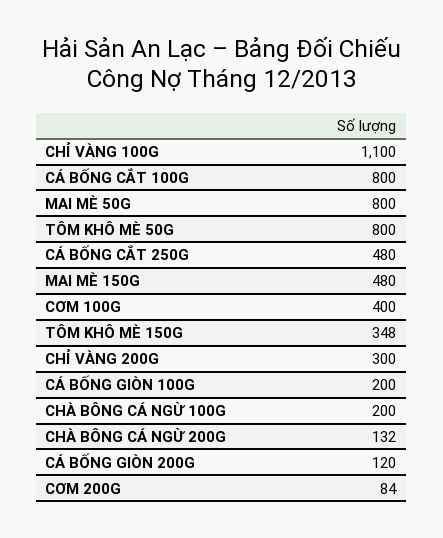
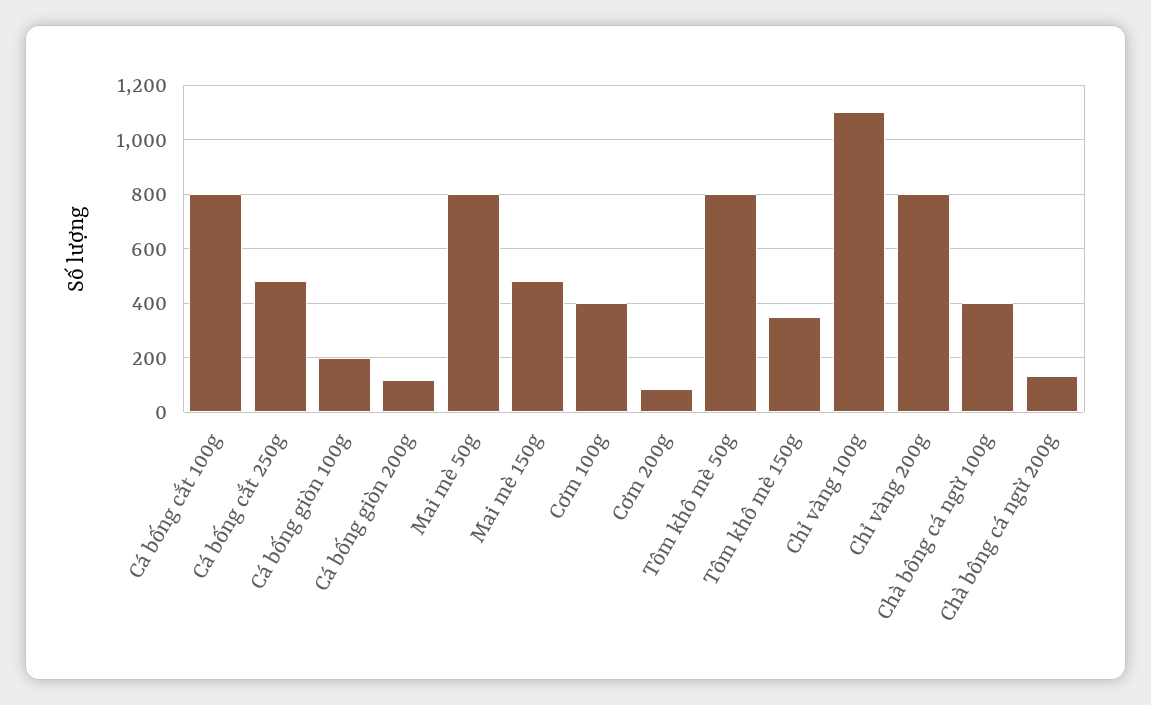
  {
    "CHỈ VÀNG 100G": 1100,
    "CÁ BỐNG CẮT 100G": 800,
    "MAI MÈ 50G": 800,
    "TÔM KHÔ MÈ 50G": 800,
    "CÁ BỐNG CẮT 250G": 480,
    "MAI MÈ 150G": 480,
    "CƠM 100G": 400,
    "TÔM KHÔ MÈ 150G": 348,
-   "CHỈ VÀNG 200G": 300,
+   "CHỈ VÀNG 200G": 800,
    "CÁ BỐNG GIÒN 100G": 200,
-   "CHÀ BÔNG CÁ NGỪ 100G": 200,
+   "CHÀ BÔNG CÁ NGỪ 100G": 400,
    "CHÀ BÔNG CÁ NGỪ 200G": 132,
    "CÁ BỐNG GIÒN 200G": 120,
    "CƠM 200G": 84
  }

